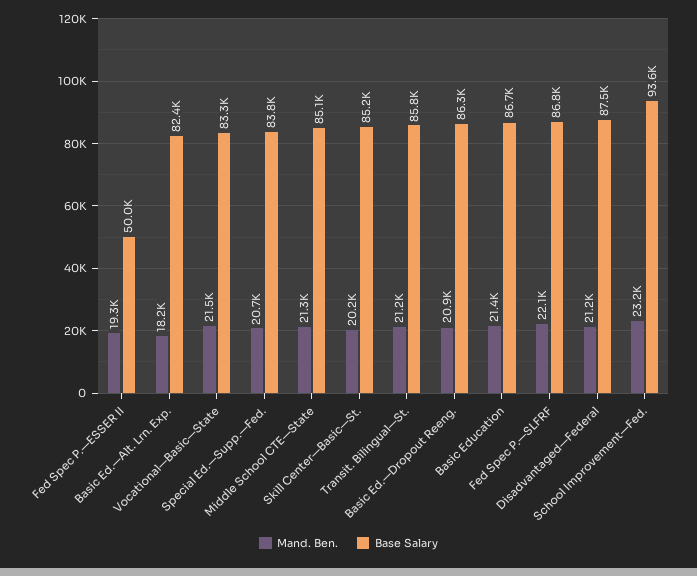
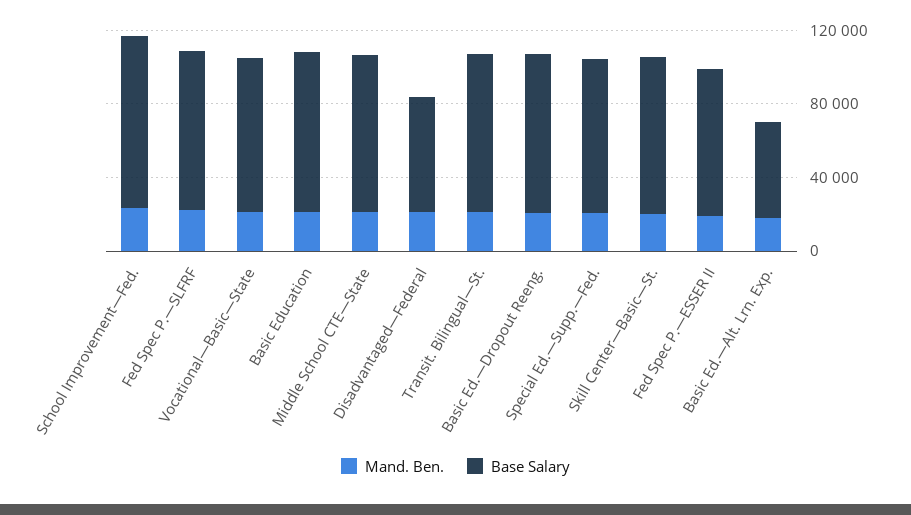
  {
    "Mand. Ben.": {
      "Fed Spec P.—ESSER II": 19300,
      "Basic Ed.—Alt. Lrn. Exp.": 18200,
      "Vocational—Basic—State": 21500,
      "Special Ed.—Supp.—Fed.": 20700,
      "Middle School CTE—State": 21300,
      "Skill Center—Basic—St.": 20200,
      "Transit. Bilingual—St.": 21200,
      "Basic Ed.—Dropout Reeng.": 20900,
      "Basic Education": 21400,
      "Fed Spec P.—SLFRF": 22100,
      "Disadvantaged—Federal": 21200,
      "School Improvement—Fed.": 23200
    },
    "Base Salary": {
-     "Fed Spec P.—ESSER II": 50000,
+     "Fed Spec P.—ESSER II": 80000,
-     "Basic Ed.—Alt. Lrn. Exp.": 82400,
+     "Basic Ed.—Alt. Lrn. Exp.": 50000,
      "Vocational—Basic—State": 83300,
      "Special Ed.—Supp.—Fed.": 83800,
      "Middle School CTE—State": 85100,
      "Skill Center—Basic—St.": 85200,
      "Transit. Bilingual—St.": 85800,
      "Basic Ed.—Dropout Reeng.": 86300,
      "Basic Education": 86700,
      "Fed Spec P.—SLFRF": 86800,
-     "Disadvantaged—Federal": 87500,
+     "Disadvantaged—Federal": 60000,
      "School Improvement—Fed.": 93600
    }
  }

